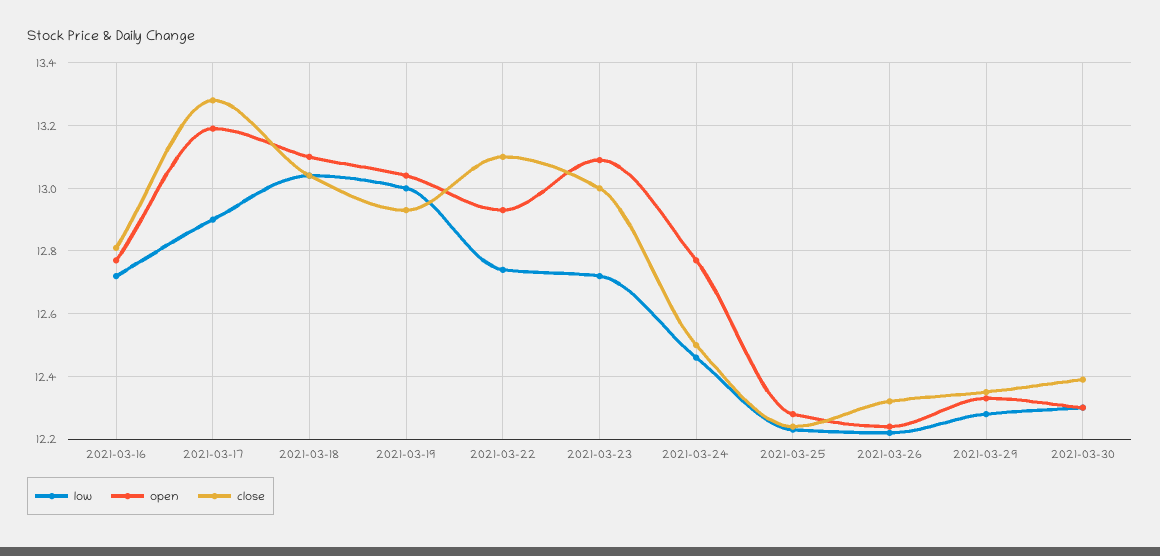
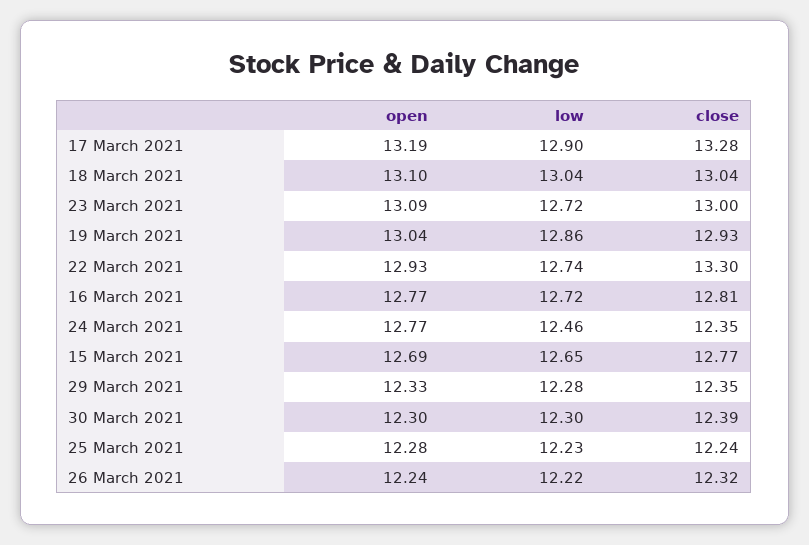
  {
    "low": {
      "2021-03-16": 12.72,
      "2021-03-17": 12.9,
      "2021-03-18": 13.04,
-     "2021-03-19": 13,
+     "2021-03-19": 12.86,
      "2021-03-22": 12.74,
      "2021-03-23": 12.72,
      "2021-03-24": 12.46,
      "2021-03-25": 12.23,
      "2021-03-26": 12.22,
      "2021-03-29": 12.28,
-     "2021-03-30": 12.3
+     "2021-03-30": 12.3,
+     "15 March 2021": 12.65
    },
    "open": {
      "2021-03-16": 12.77,
      "2021-03-17": 13.19,
      "2021-03-18": 13.1,
      "2021-03-19": 13.04,
      "2021-03-22": 12.93,
      "2021-03-23": 13.09,
      "2021-03-24": 12.77,
      "2021-03-25": 12.28,
      "2021-03-26": 12.24,
      "2021-03-29": 12.33,
-     "2021-03-30": 12.3
+     "2021-03-30": 12.3,
+     "15 March 2021": 12.69
    },
    "close": {
      "2021-03-16": 12.81,
      "2021-03-17": 13.28,
      "2021-03-18": 13.04,
      "2021-03-19": 12.93,
-     "2021-03-22": 13.1,
+     "2021-03-22": 13.3,
      "2021-03-23": 13,
-     "2021-03-24": 12.5,
+     "2021-03-24": 12.35,
      "2021-03-25": 12.24,
      "2021-03-26": 12.32,
      "2021-03-29": 12.35,
-     "2021-03-30": 12.39
+     "2021-03-30": 12.39,
+     "15 March 2021": 12.77
    }
  }

